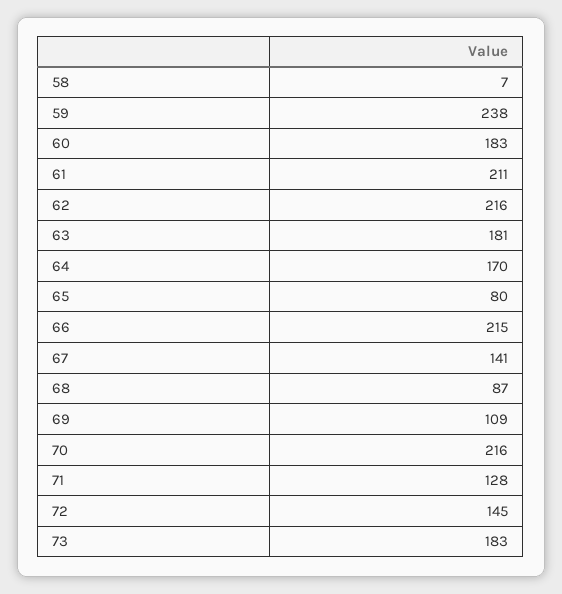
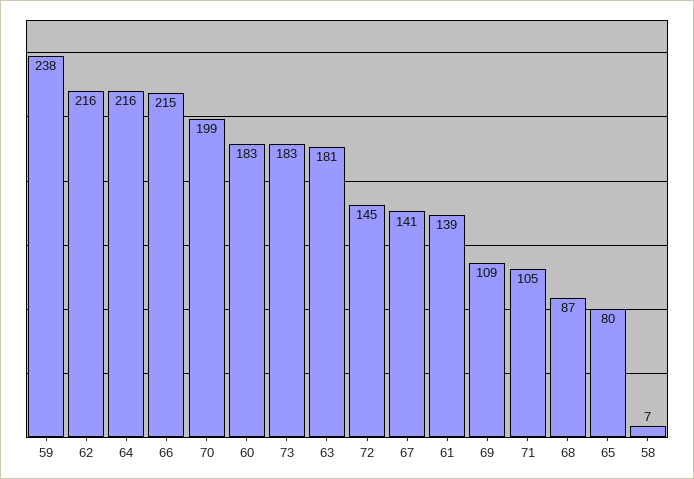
  {
    "58": 7,
    "59": 238,
    "60": 183,
-   "61": 211,
+   "61": 139,
    "62": 216,
    "63": 181,
-   "64": 170,
+   "64": 216,
    "65": 80,
    "66": 215,
    "67": 141,
    "68": 87,
    "69": 109,
-   "70": 216,
+   "70": 199,
-   "71": 128,
+   "71": 105,
    "72": 145,
    "73": 183
  }

